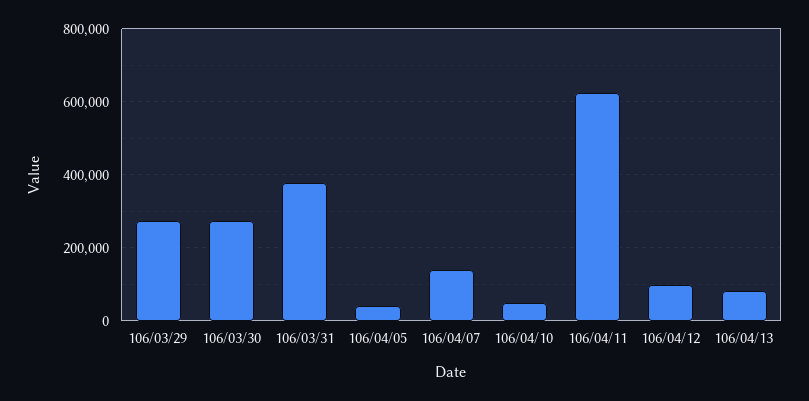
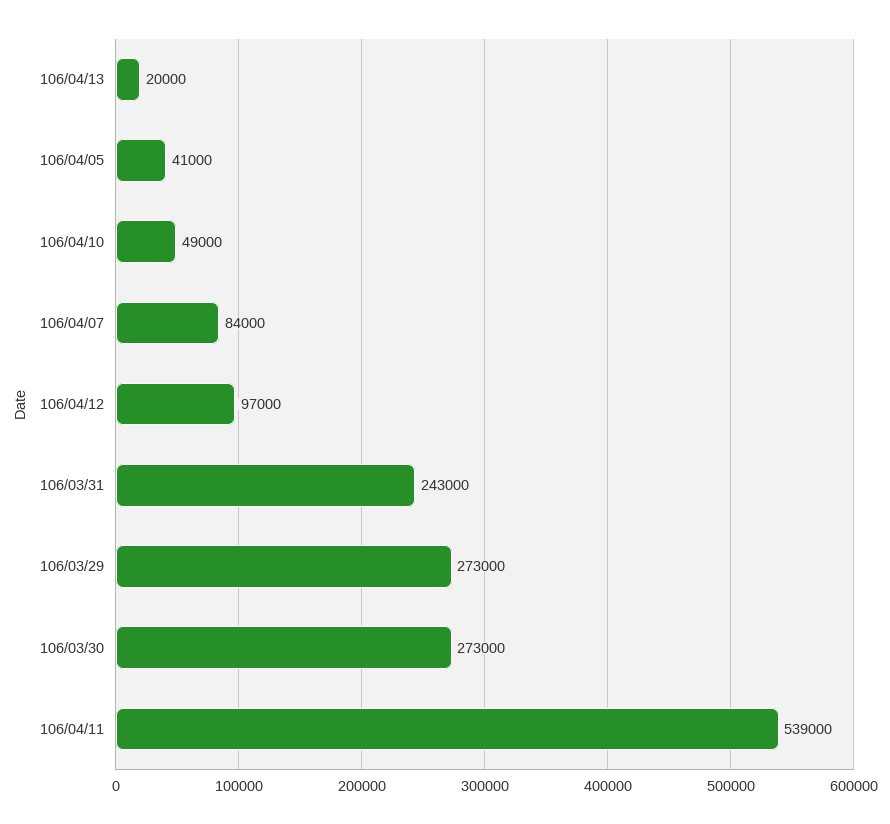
  {
    "106/03/29": 273000,
    "106/03/30": 273000,
-   "106/03/31": 380000,
+   "106/03/31": 243000,
    "106/04/05": 41000,
-   "106/04/07": 140000,
+   "106/04/07": 84000,
    "106/04/10": 49000,
-   "106/04/11": 620000,
+   "106/04/11": 539000,
    "106/04/12": 97000,
-   "106/04/13": 80000
+   "106/04/13": 20000
  }

